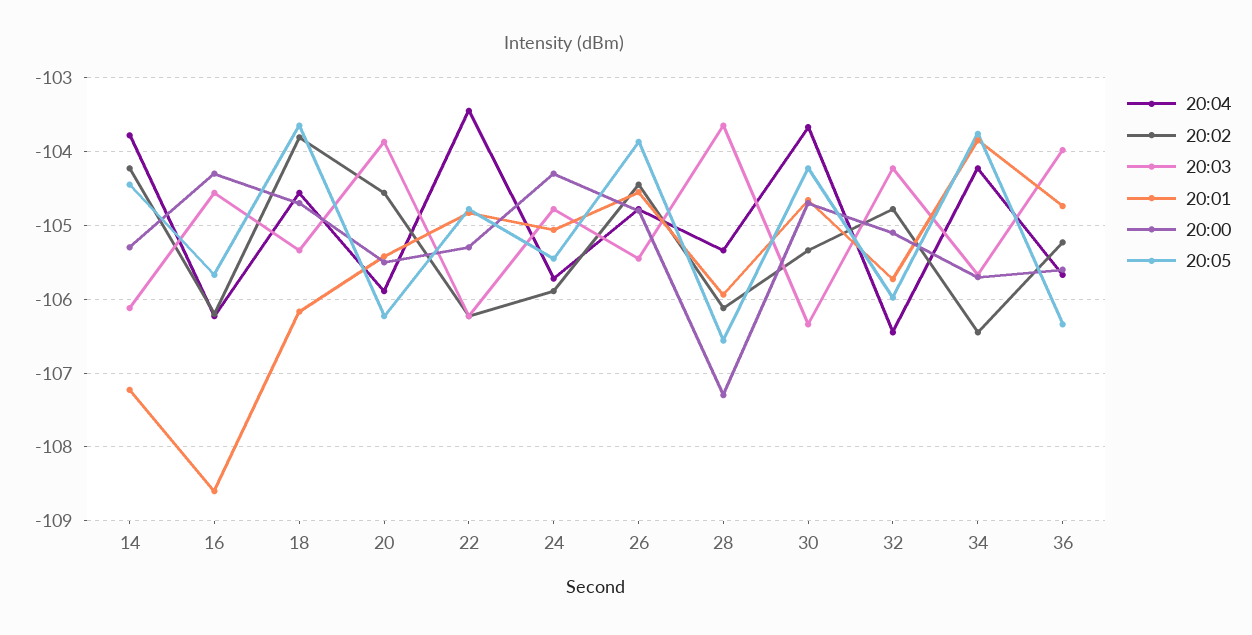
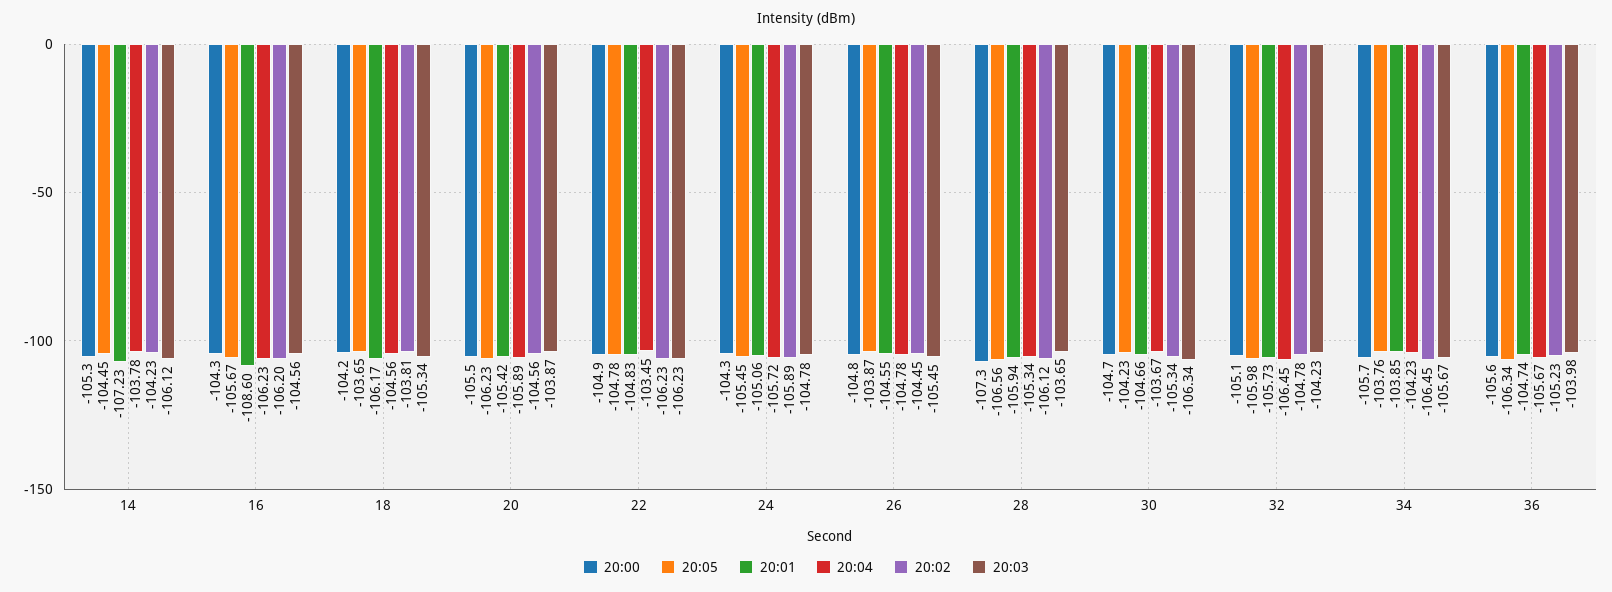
  {
    "20:04": {
      "14": -103.78,
      "16": -106.23,
      "18": -104.56,
      "20": -105.89,
      "22": -103.45,
      "24": -105.72,
      "26": -104.78,
      "28": -105.34,
      "30": -103.67,
      "32": -106.45,
      "34": -104.23,
      "36": -105.67
    },
    "20:02": {
      "14": -104.23,
      "16": -106.2,
      "18": -103.81,
      "20": -104.56,
      "22": -106.23,
      "24": -105.89,
      "26": -104.45,
      "28": -106.12,
      "30": -105.34,
      "32": -104.78,
      "34": -106.45,
      "36": -105.23
    },
    "20:03": {
      "14": -106.12,
      "16": -104.56,
      "18": -105.34,
      "20": -103.87,
      "22": -106.23,
      "24": -104.78,
      "26": -105.45,
      "28": -103.65,
      "30": -106.34,
      "32": -104.23,
      "34": -105.67,
      "36": -103.98
    },
    "20:01": {
      "14": -107.23,
      "16": -108.6,
      "18": -106.17,
      "20": -105.42,
      "22": -104.83,
      "24": -105.06,
      "26": -104.55,
      "28": -105.94,
      "30": -104.66,
      "32": -105.73,
      "34": -103.85,
      "36": -104.74
    },
    "20:00": {
      "14": -105.3,
      "16": -104.3,
-     "18": -104.7,
+     "18": -104.2,
      "20": -105.5,
-     "22": -105.3,
+     "22": -104.9,
      "24": -104.3,
      "26": -104.8,
      "28": -107.3,
      "30": -104.7,
      "32": -105.1,
      "34": -105.7,
      "36": -105.6
    },
    "20:05": {
      "14": -104.45,
      "16": -105.67,
      "18": -103.65,
      "20": -106.23,
      "22": -104.78,
      "24": -105.45,
      "26": -103.87,
      "28": -106.56,
      "30": -104.23,
      "32": -105.98,
      "34": -103.76,
      "36": -106.34
    }
  }

